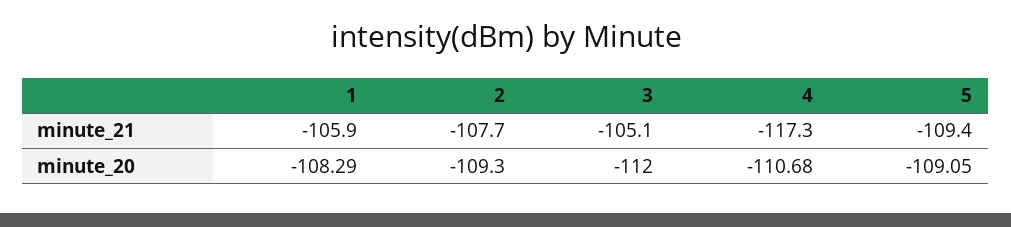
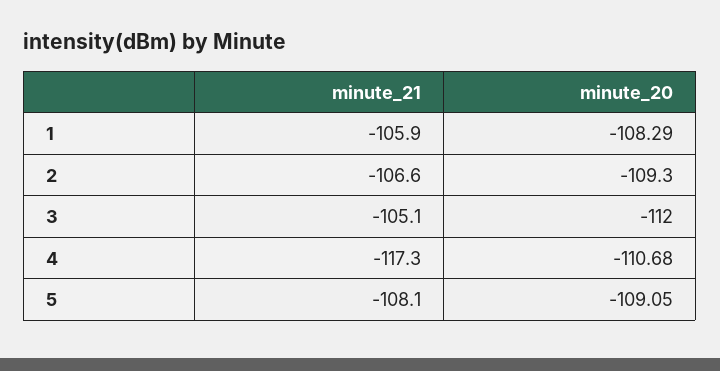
  {
    "1": {
      "minute_21": -105.9,
      "minute_20": -108.29
    },
    "2": {
-     "minute_21": -107.7,
+     "minute_21": -106.6,
      "minute_20": -109.3
    },
    "3": {
      "minute_21": -105.1,
      "minute_20": -112
    },
    "4": {
      "minute_21": -117.3,
      "minute_20": -110.68
    },
    "5": {
-     "minute_21": -109.4,
+     "minute_21": -108.1,
      "minute_20": -109.05
    }
  }

